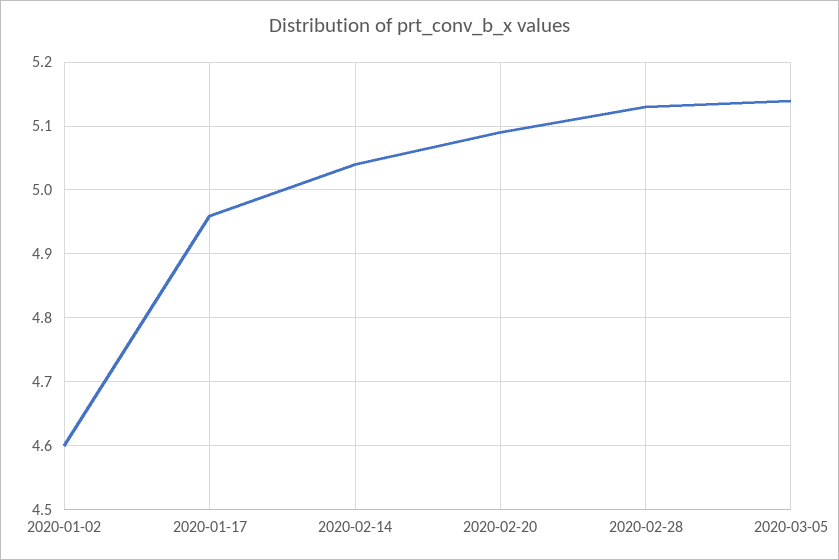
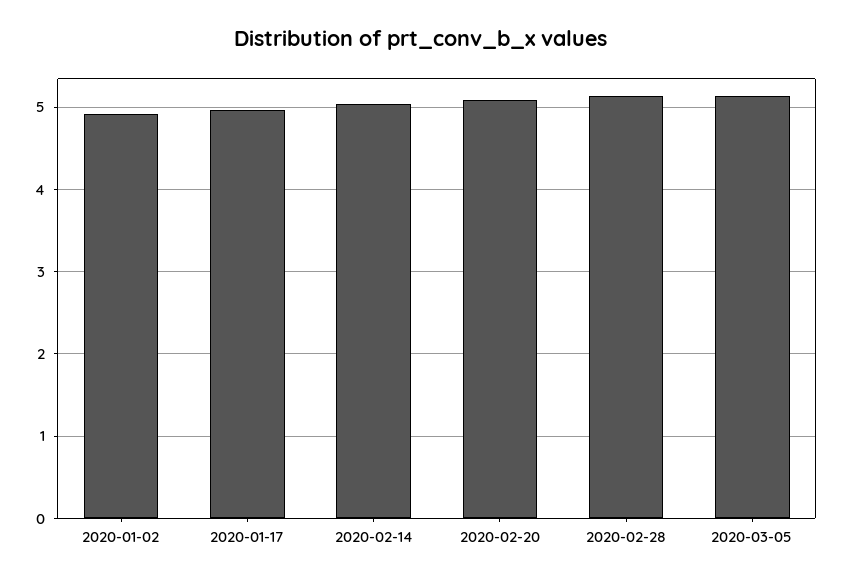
  {
-   "2020-01-02": 4.6,
+   "2020-01-02": 4.9,
    "2020-01-17": 4.96,
    "2020-02-14": 5.04,
    "2020-02-20": 5.09,
    "2020-02-28": 5.13,
    "2020-03-05": 5.14
  }

